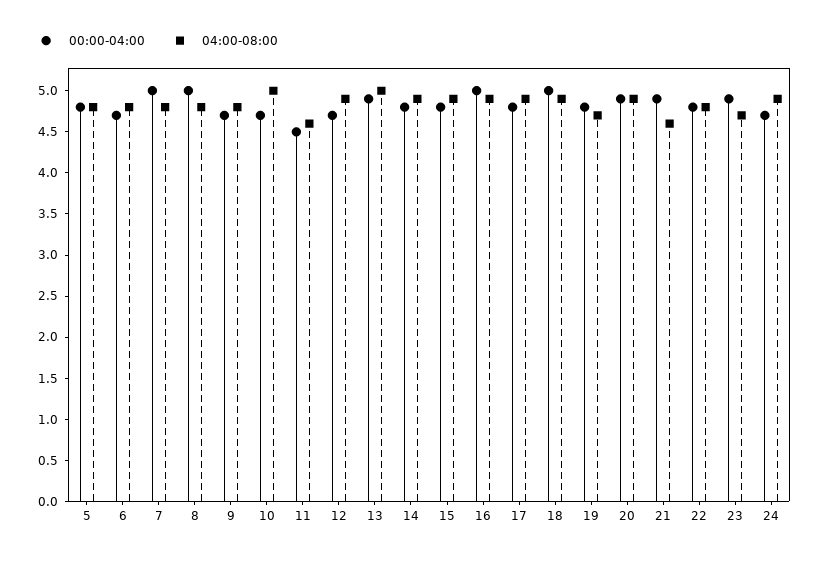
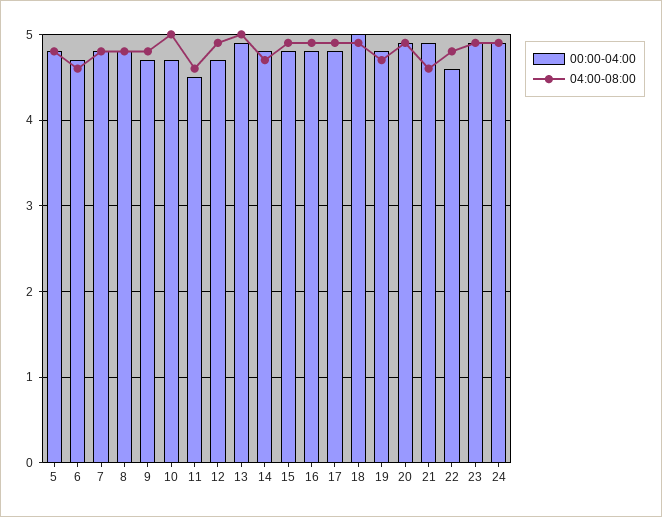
  {
    "00:00-04:00": {
      "5": 4.8,
      "6": 4.7,
-     "7": 5,
+     "7": 4.8,
-     "8": 5,
+     "8": 4.8,
      "9": 4.7,
      "10": 4.7,
      "11": 4.5,
      "12": 4.7,
      "13": 4.9,
      "14": 4.8,
      "15": 4.8,
-     "16": 5,
+     "16": 4.8,
      "17": 4.8,
      "18": 5,
      "19": 4.8,
      "20": 4.9,
      "21": 4.9,
-     "22": 4.8,
+     "22": 4.6,
      "23": 4.9,
-     "24": 4.7
+     "24": 4.9
    },
    "04:00-08:00": {
      "5": 4.8,
-     "6": 4.8,
+     "6": 4.6,
      "7": 4.8,
      "8": 4.8,
      "9": 4.8,
      "10": 5,
      "11": 4.6,
      "12": 4.9,
      "13": 5,
-     "14": 4.9,
+     "14": 4.7,
      "15": 4.9,
      "16": 4.9,
      "17": 4.9,
      "18": 4.9,
      "19": 4.7,
      "20": 4.9,
      "21": 4.6,
      "22": 4.8,
-     "23": 4.7,
+     "23": 4.9,
      "24": 4.9
    }
  }

